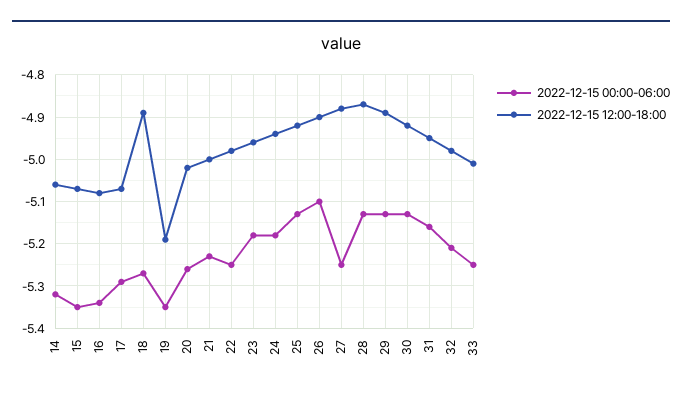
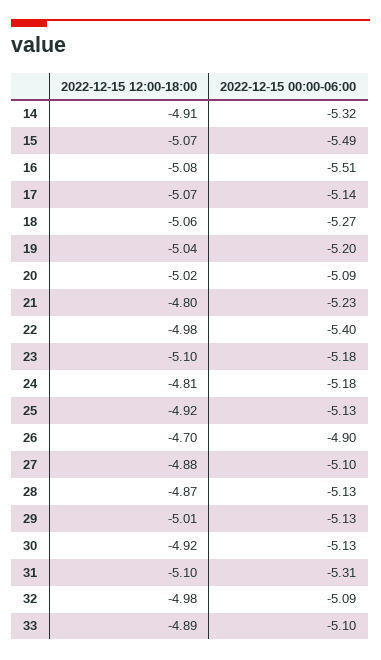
  {
    "2022-12-15 00:00-06:00": {
      "14": -5.32,
-     "15": -5.35,
+     "15": -5.49,
-     "16": -5.35,
+     "16": -5.51,
-     "17": -5.3,
+     "17": -5.14,
      "18": -5.27,
-     "19": -5.35,
+     "19": -5.2,
-     "20": -5.25,
+     "20": -5.09,
      "21": -5.23,
-     "22": -5.25,
+     "22": -5.4,
      "23": -5.18,
      "24": -5.18,
      "25": -5.13,
-     "26": -5.1,
+     "26": -4.9,
-     "27": -5.25,
+     "27": -5.1,
      "28": -5.13,
      "29": -5.13,
      "30": -5.13,
-     "31": -5.15,
+     "31": -5.31,
-     "32": -5.2,
+     "32": -5.09,
-     "33": -5.25
+     "33": -5.1
    },
    "2022-12-15 12:00-18:00": {
-     "14": -5.05,
+     "14": -4.91,
      "15": -5.07,
      "16": -5.08,
      "17": -5.07,
-     "18": -4.9,
+     "18": -5.06,
-     "19": -5.2,
+     "19": -5.04,
      "20": -5.02,
-     "21": -5,
+     "21": -4.8,
      "22": -4.98,
-     "23": -4.95,
+     "23": -5.1,
-     "24": -4.95,
+     "24": -4.81,
      "25": -4.92,
-     "26": -4.9,
+     "26": -4.7,
      "27": -4.88,
      "28": -4.87,
-     "29": -4.9,
+     "29": -5.01,
      "30": -4.92,
-     "31": -4.95,
+     "31": -5.1,
      "32": -4.98,
-     "33": -5
+     "33": -4.89
    }
  }

